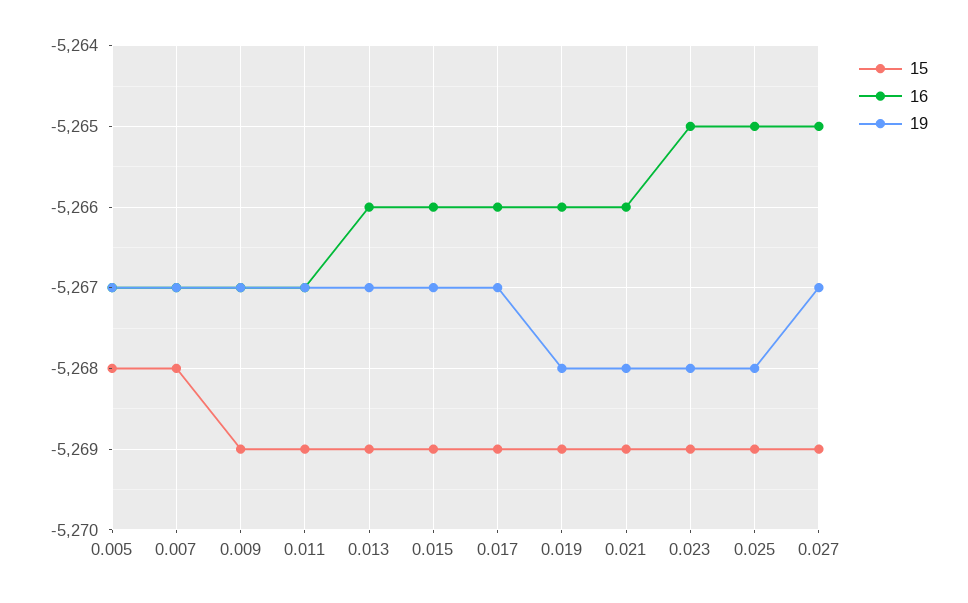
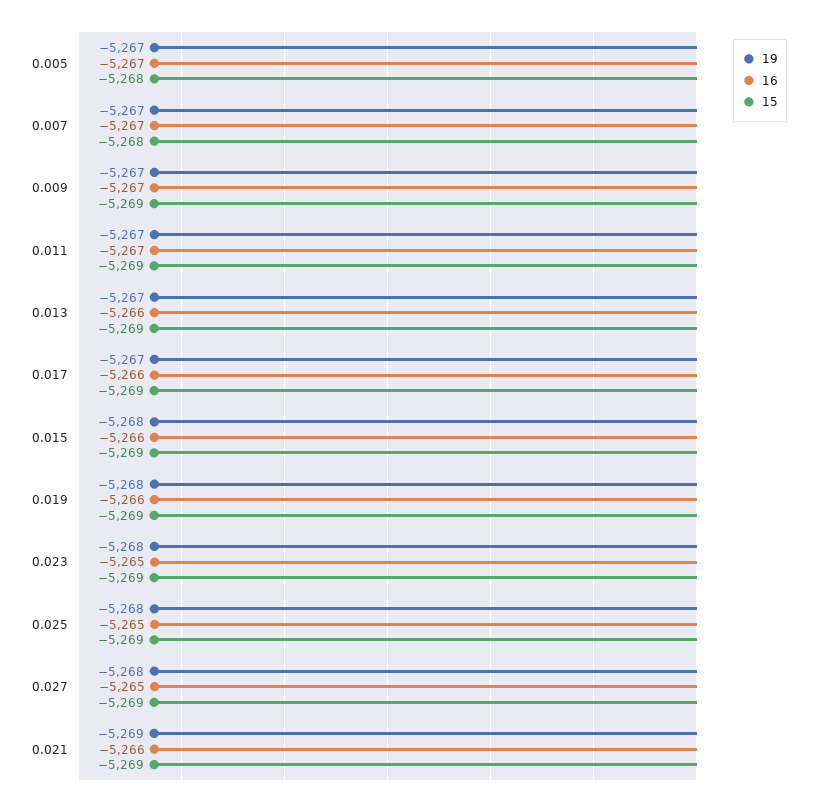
  {
    "15": {
      "0.005": -5268,
      "0.007": -5268,
      "0.009": -5269,
      "0.011": -5269,
      "0.013": -5269,
      "0.015": -5269,
      "0.017": -5269,
      "0.019": -5269,
      "0.021": -5269,
      "0.023": -5269,
      "0.025": -5269,
      "0.027": -5269
    },
    "16": {
      "0.005": -5267,
      "0.007": -5267,
      "0.009": -5267,
      "0.011": -5267,
      "0.013": -5266,
      "0.015": -5266,
      "0.017": -5266,
      "0.019": -5266,
      "0.021": -5266,
      "0.023": -5265,
      "0.025": -5265,
      "0.027": -5265
    },
    "19": {
      "0.005": -5267,
      "0.007": -5267,
      "0.009": -5267,
      "0.011": -5267,
      "0.013": -5267,
-     "0.015": -5267,
+     "0.015": -5268,
      "0.017": -5267,
      "0.019": -5268,
-     "0.021": -5268,
+     "0.021": -5269,
      "0.023": -5268,
      "0.025": -5268,
-     "0.027": -5267
+     "0.027": -5268
    }
  }

